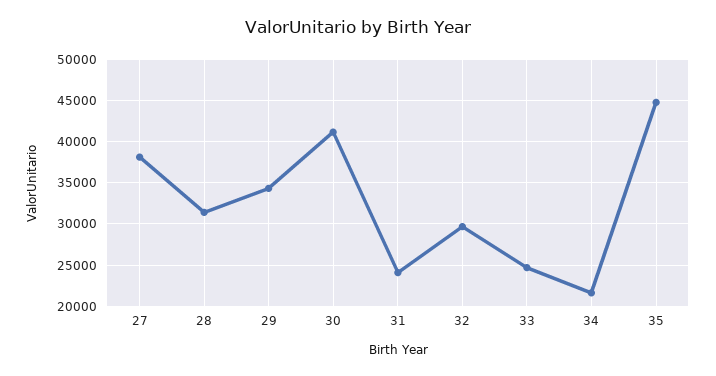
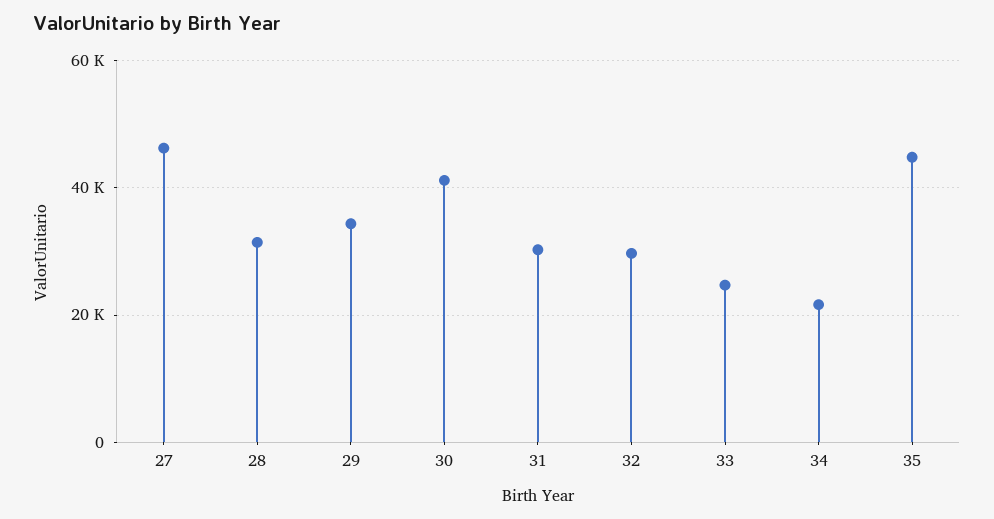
  {
-   "27": 38000,
+   "27": 46000,
    "28": 31000,
    "29": 34000,
    "30": 41000,
-   "31": 24000,
+   "31": 30000,
    "32": 30000,
    "33": 25000,
    "34": 22000,
    "35": 45000
  }

